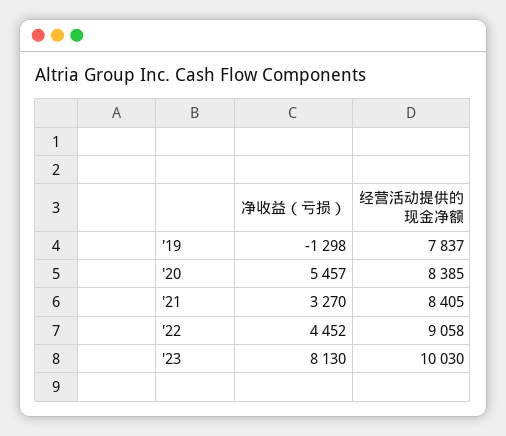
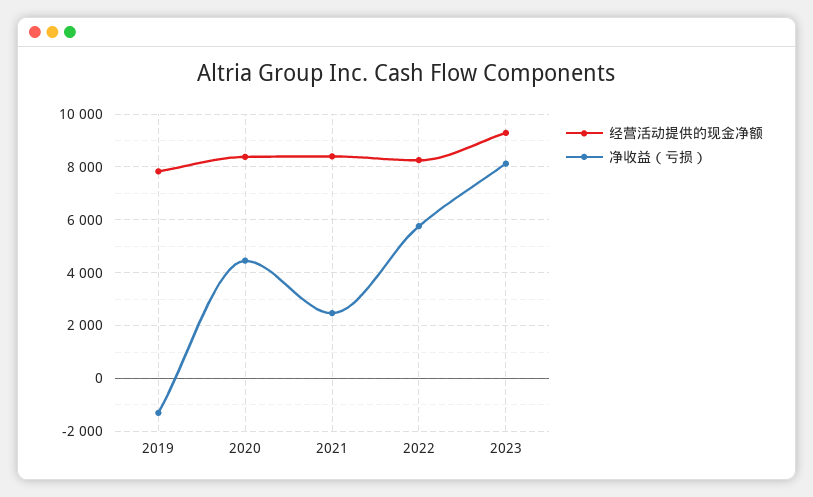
  {
    "净收益（亏损）": {
      "'19": -1298,
-     "'20": 5457,
+     "'20": 4500,
-     "'21": 3270,
+     "'21": 2500,
-     "'22": 4452,
+     "'22": 5750,
      "'23": 8130
    },
    "经营活动提供的现金净额": {
      "'19": 7837,
      "'20": 8385,
      "'21": 8405,
-     "'22": 9058,
+     "'22": 8250,
-     "'23": 10030
+     "'23": 9250
    }
  }

